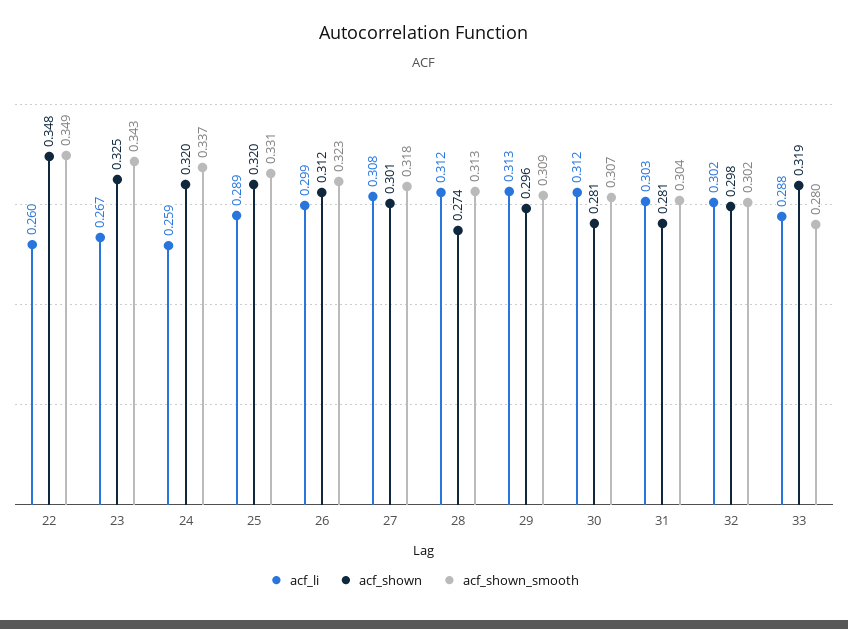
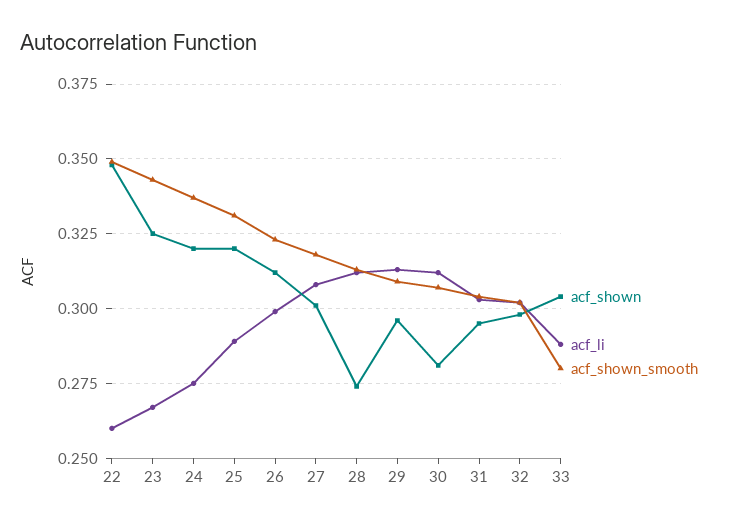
  {
    "acf_li": {
      "22": 0.26,
      "23": 0.267,
-     "24": 0.259,
+     "24": 0.275,
      "25": 0.289,
      "26": 0.299,
      "27": 0.308,
      "28": 0.312,
      "29": 0.313,
      "30": 0.312,
      "31": 0.303,
      "32": 0.302,
      "33": 0.288
    },
    "acf_shown": {
      "22": 0.348,
      "23": 0.325,
      "24": 0.32,
      "25": 0.32,
      "26": 0.312,
      "27": 0.301,
      "28": 0.274,
      "29": 0.296,
      "30": 0.281,
-     "31": 0.281,
+     "31": 0.295,
      "32": 0.298,
-     "33": 0.319
+     "33": 0.305
    },
    "acf_shown_smooth": {
      "22": 0.349,
      "23": 0.343,
      "24": 0.337,
      "25": 0.331,
      "26": 0.323,
      "27": 0.318,
      "28": 0.313,
      "29": 0.309,
      "30": 0.307,
      "31": 0.304,
      "32": 0.302,
      "33": 0.28
    }
  }

